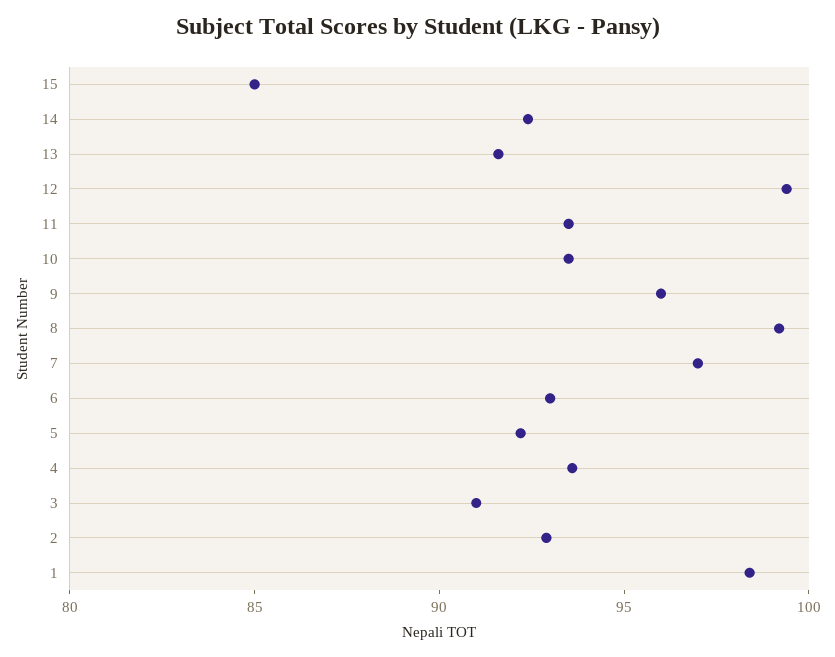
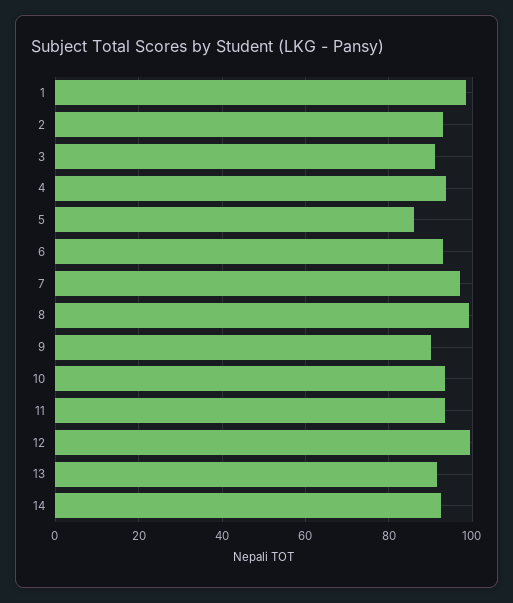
  {
-   "15": 85,
    "14": 92,
    "13": 92,
    "12": 99,
    "11": 94,
    "10": 94,
-   "9": 96,
+   "9": 90,
    "8": 99,
    "7": 97,
    "6": 93,
-   "5": 92,
+   "5": 86,
    "4": 94,
    "3": 91,
    "2": 93,
    "1": 98
  }

